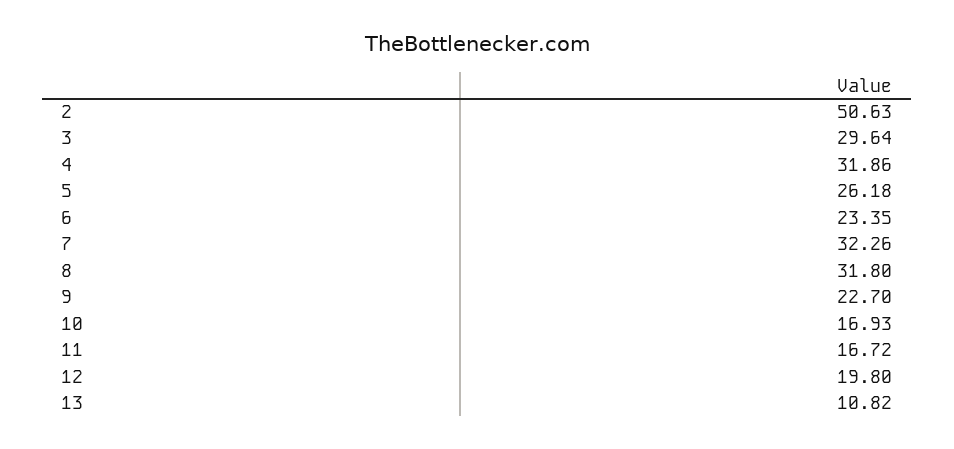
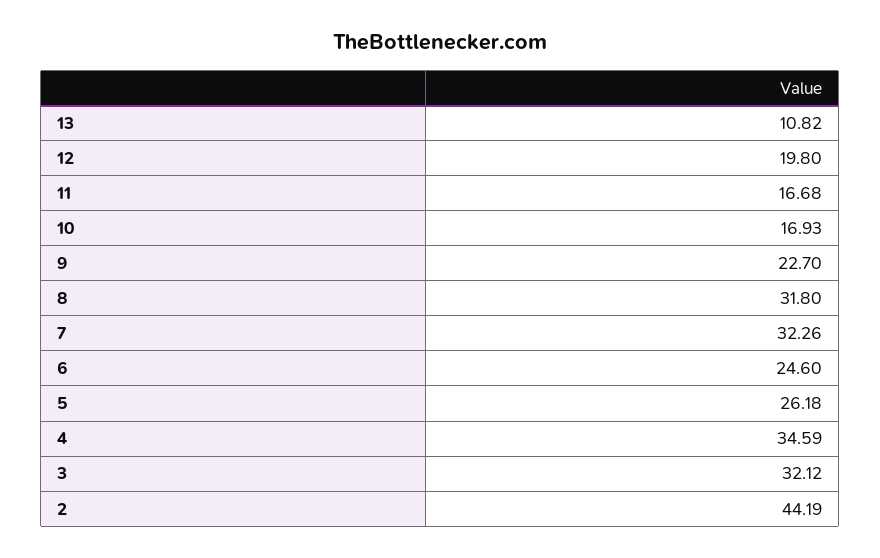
  {
-   "2": 50.63,
+   "2": 44.19,
-   "3": 29.64,
+   "3": 32.12,
-   "4": 31.86,
+   "4": 34.59,
    "5": 26.18,
-   "6": 23.35,
+   "6": 24.6,
    "7": 32.26,
    "8": 31.8,
    "9": 22.7,
    "10": 16.93,
-   "11": 16.72,
+   "11": 16.68,
    "12": 19.8,
    "13": 10.82
  }

